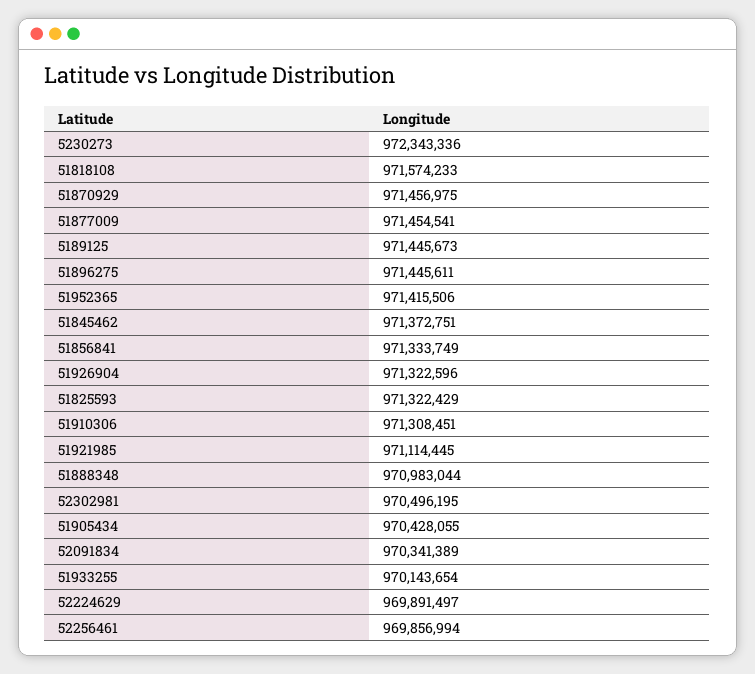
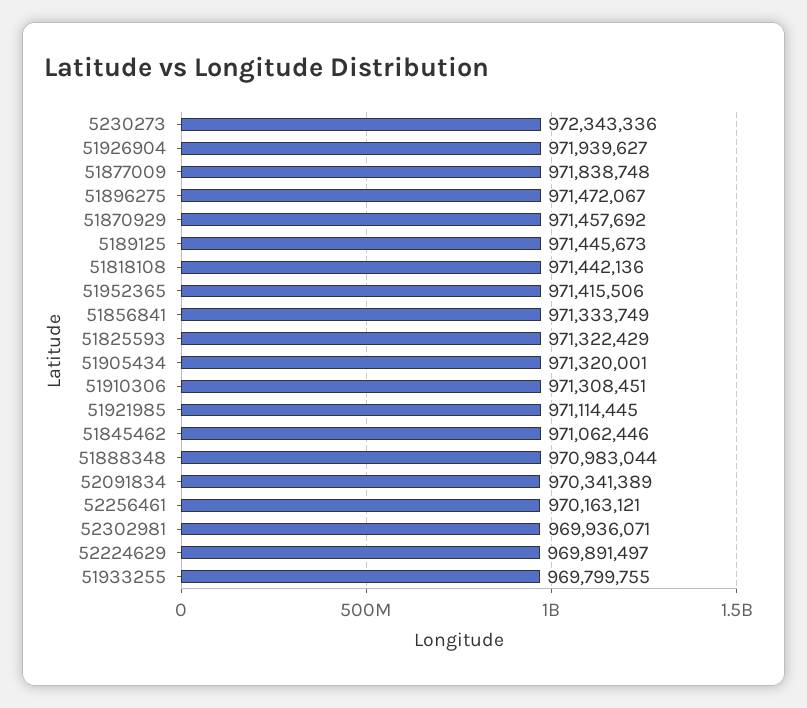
  {
    "5230273": 972343336,
-   "51818108": 971574233,
+   "51818108": 971442136,
-   "51870929": 971456975,
+   "51870929": 971457692,
-   "51877009": 971454541,
+   "51877009": 971838748,
    "5189125": 971445673,
-   "51896275": 971445611,
+   "51896275": 971472067,
    "51952365": 971415506,
-   "51845462": 971372751,
+   "51845462": 971062446,
    "51856841": 971333749,
-   "51926904": 971322596,
+   "51926904": 971939627,
    "51825593": 971322429,
    "51910306": 971308451,
    "51921985": 971114445,
    "51888348": 970983044,
-   "52302981": 970496195,
+   "52302981": 969936071,
-   "51905434": 970428055,
+   "51905434": 971320001,
    "52091834": 970341389,
-   "51933255": 970143654,
+   "51933255": 969799755,
    "52224629": 969891497,
-   "52256461": 969856994
+   "52256461": 970163121
  }

